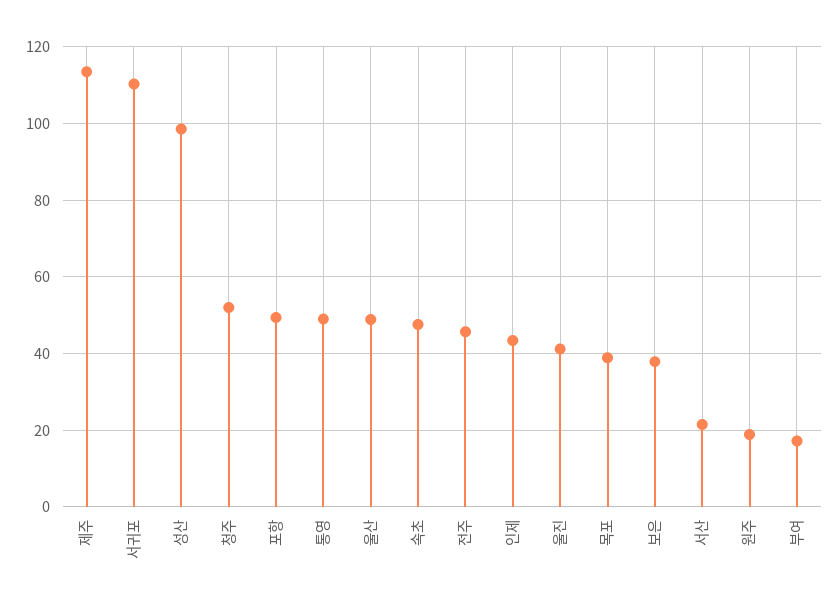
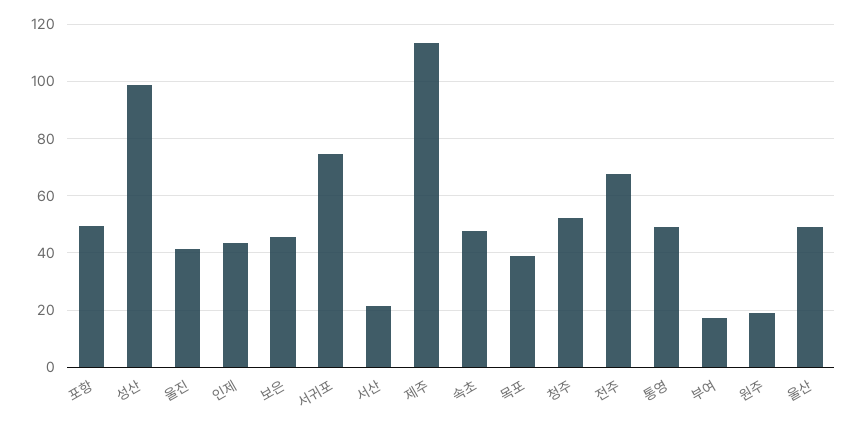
  {
    "제주": 114,
-   "서귀포": 110,
+   "서귀포": 75,
    "성산": 98,
    "청주": 52,
    "포항": 50,
    "통영": 50,
    "울산": 48,
    "속초": 48,
-   "전주": 46,
+   "전주": 67.5,
    "인제": 44,
    "울진": 42,
    "목포": 38,
-   "보은": 38,
+   "보은": 45,
    "서산": 22,
    "원주": 18,
    "부여": 18
  }

